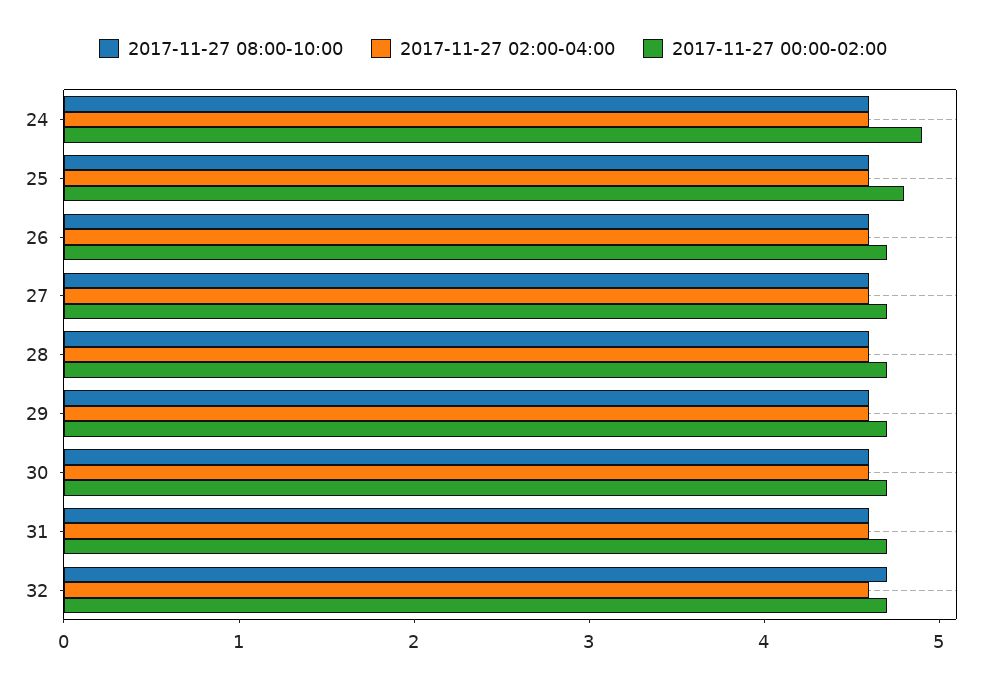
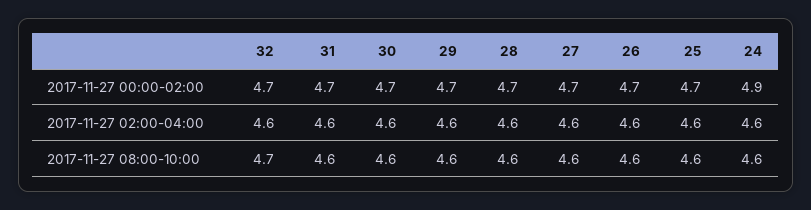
  {
    "2017-11-27 08:00-10:00": {
      "24": 4.6,
      "25": 4.6,
      "26": 4.6,
      "27": 4.6,
      "28": 4.6,
      "29": 4.6,
      "30": 4.6,
      "31": 4.6,
      "32": 4.7
    },
    "2017-11-27 02:00-04:00": {
      "24": 4.6,
      "25": 4.6,
      "26": 4.6,
      "27": 4.6,
      "28": 4.6,
      "29": 4.6,
      "30": 4.6,
      "31": 4.6,
      "32": 4.6
    },
    "2017-11-27 00:00-02:00": {
      "24": 4.9,
-     "25": 4.8,
+     "25": 4.7,
      "26": 4.7,
      "27": 4.7,
      "28": 4.7,
      "29": 4.7,
      "30": 4.7,
      "31": 4.7,
      "32": 4.7
    }
  }

